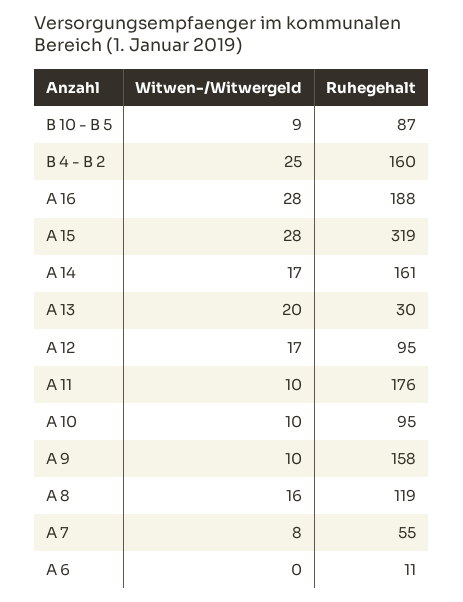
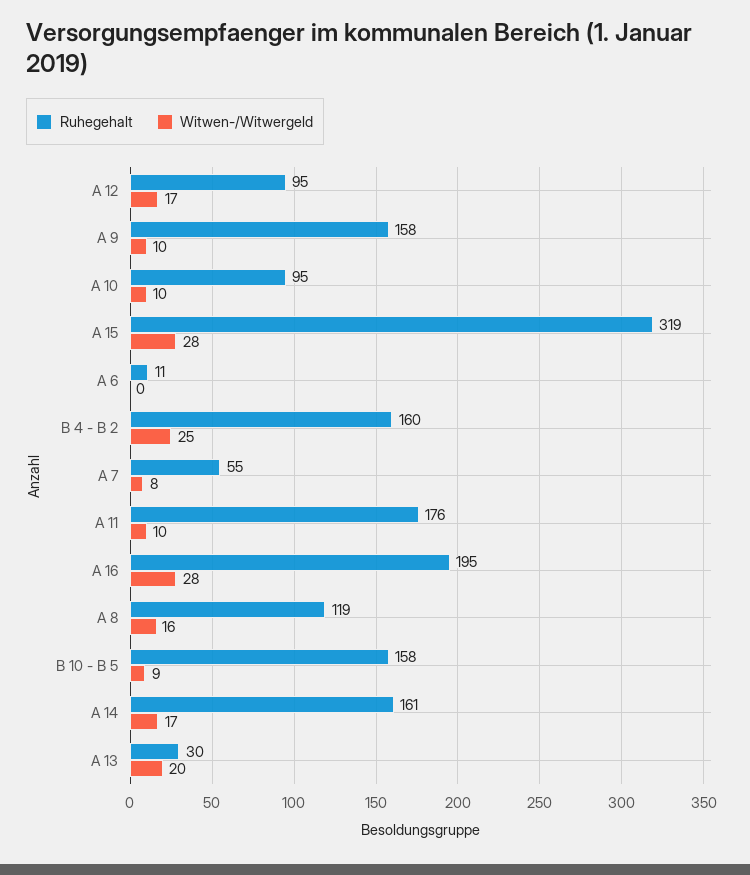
  {
    "Witwen-/Witwergeld": {
      "B 10 - B 5": 9,
      "B 4 - B 2": 25,
      "A 16": 28,
      "A 15": 28,
      "A 14": 17,
      "A 13": 20,
      "A 12": 17,
      "A 11": 10,
      "A 10": 10,
      "A 9": 10,
      "A 8": 16,
      "A 7": 8,
      "A 6": 0
    },
    "Ruhegehalt": {
-     "B 10 - B 5": 87,
+     "B 10 - B 5": 158,
      "B 4 - B 2": 160,
-     "A 16": 188,
+     "A 16": 195,
      "A 15": 319,
      "A 14": 161,
      "A 13": 30,
      "A 12": 95,
      "A 11": 176,
      "A 10": 95,
      "A 9": 158,
      "A 8": 119,
      "A 7": 55,
      "A 6": 11
    }
  }

